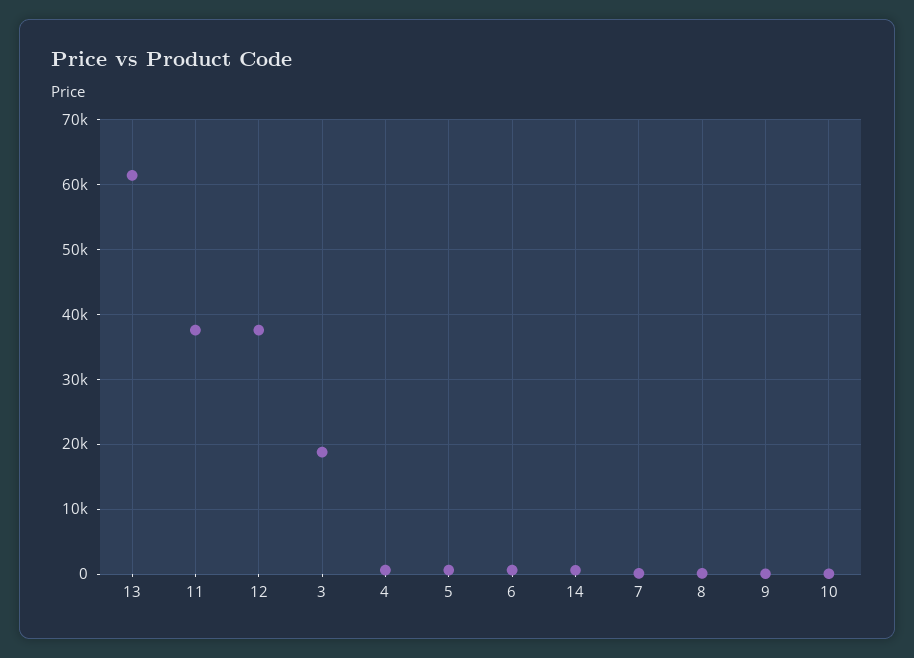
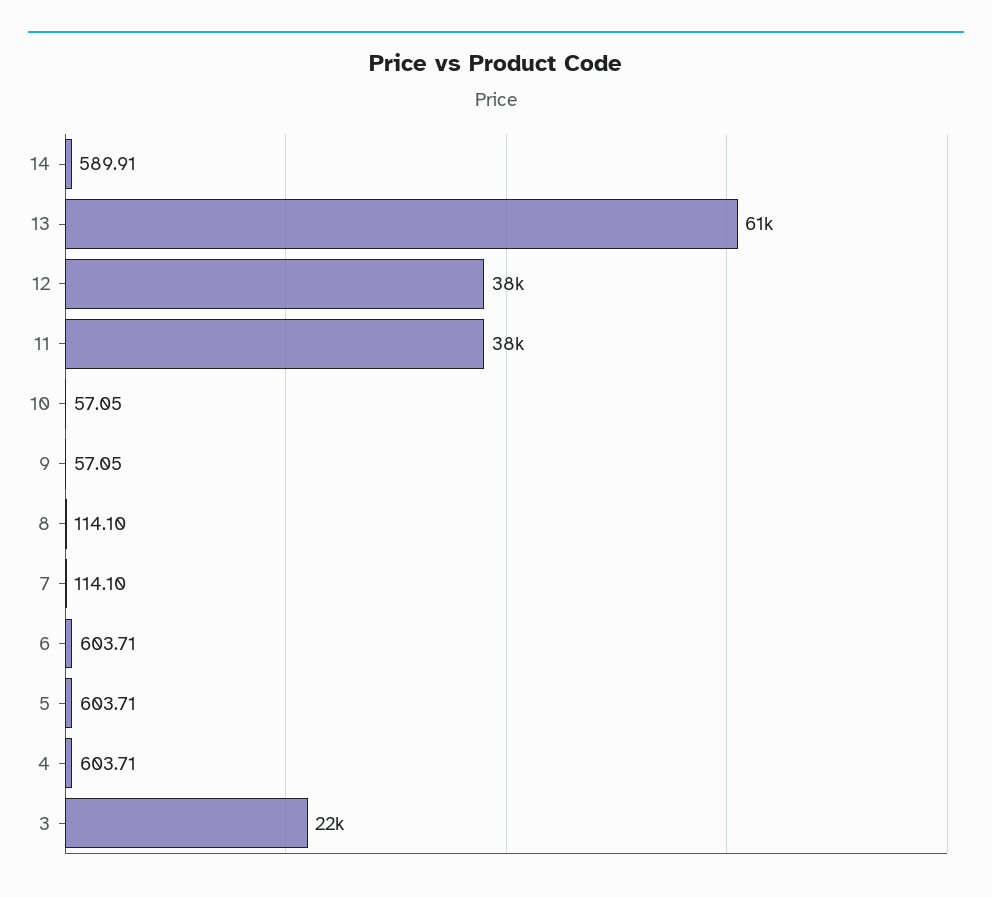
  {
    "13": 61000,
    "11": 38000,
    "12": 38000,
-   "3": 19000,
+   "3": 22000,
    "4": 603.71,
    "5": 603.71,
    "6": 603.71,
    "14": 589.91,
    "7": 114.1,
    "8": 114.1,
    "9": 57.05,
    "10": 57.05
  }

